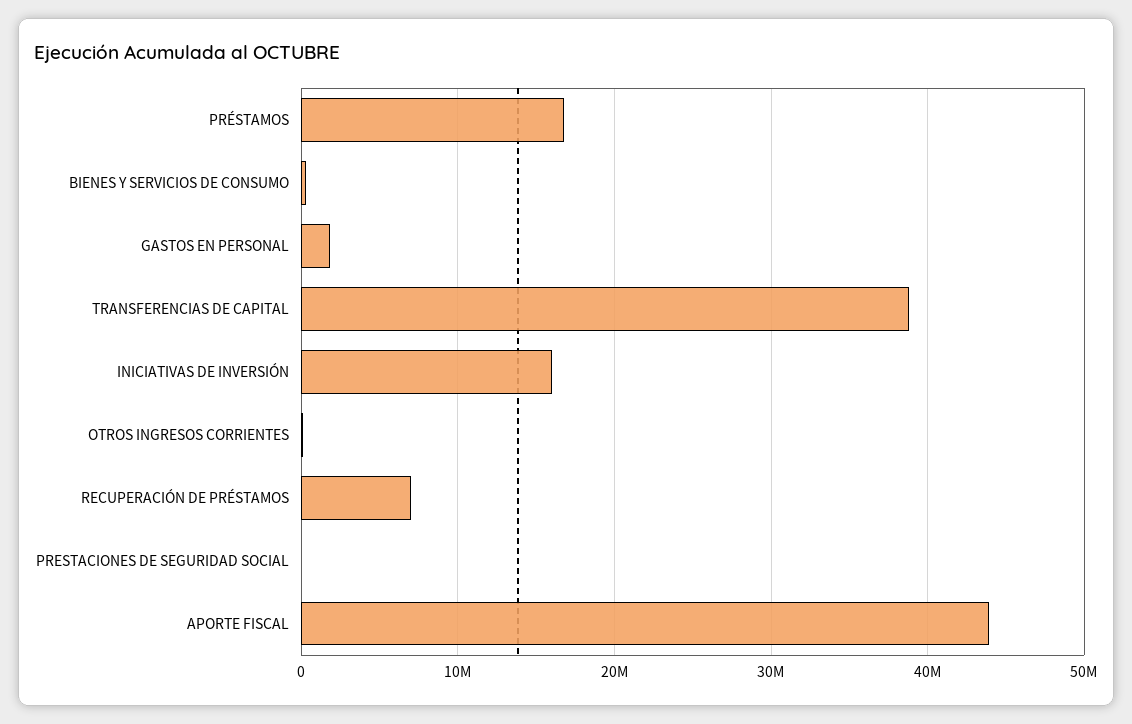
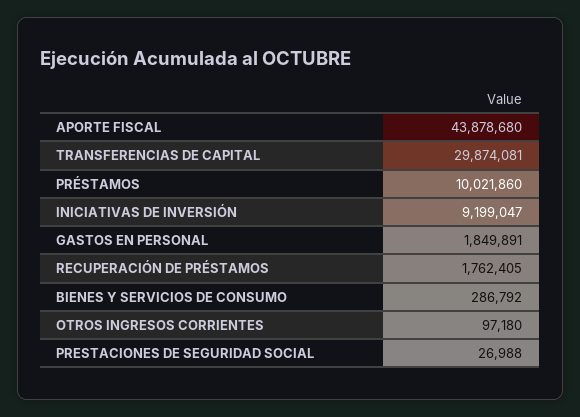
  {
-   "PRÉSTAMOS": 17000000,
+   "PRÉSTAMOS": 10021860,
    "BIENES Y SERVICIOS DE CONSUMO": 286792,
    "GASTOS EN PERSONAL": 1849891,
-   "TRANSFERENCIAS DE CAPITAL": 39000000,
+   "TRANSFERENCIAS DE CAPITAL": 29874081,
-   "INICIATIVAS DE INVERSIÓN": 16000000,
+   "INICIATIVAS DE INVERSIÓN": 9199047,
    "OTROS INGRESOS CORRIENTES": 97180,
-   "RECUPERACIÓN DE PRÉSTAMOS": 7000000,
+   "RECUPERACIÓN DE PRÉSTAMOS": 1762405,
    "PRESTACIONES DE SEGURIDAD SOCIAL": 26988,
    "APORTE FISCAL": 43878680
  }

